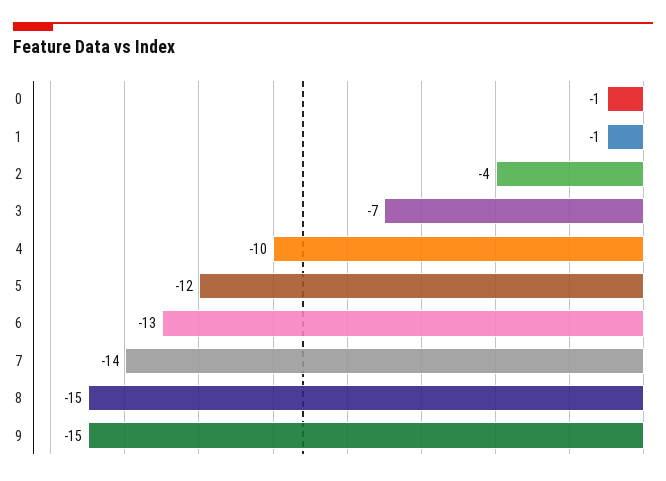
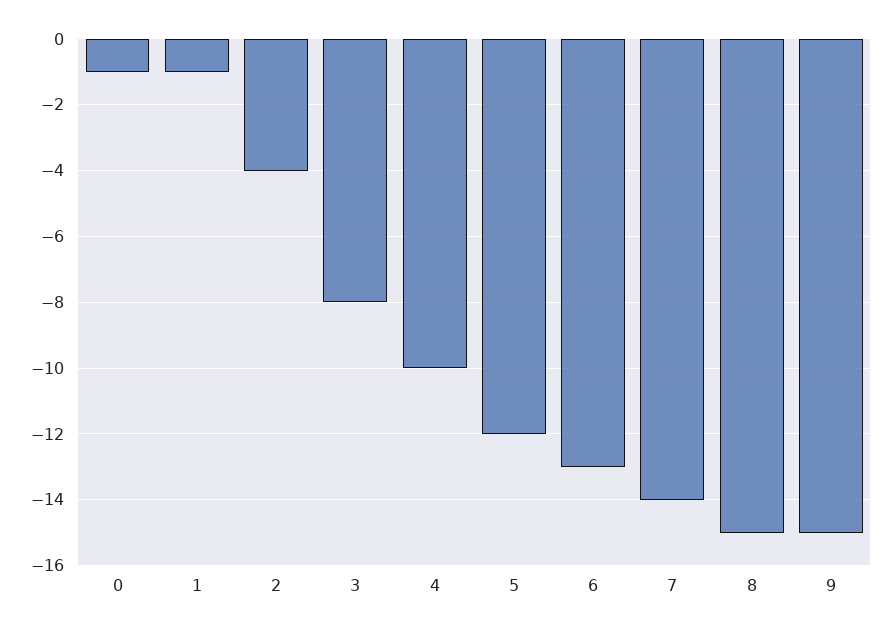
  {
    "0": -1,
    "1": -1,
    "2": -4,
-   "3": -7,
+   "3": -8,
    "4": -10,
    "5": -12,
    "6": -13,
    "7": -14,
    "8": -15,
    "9": -15
  }

